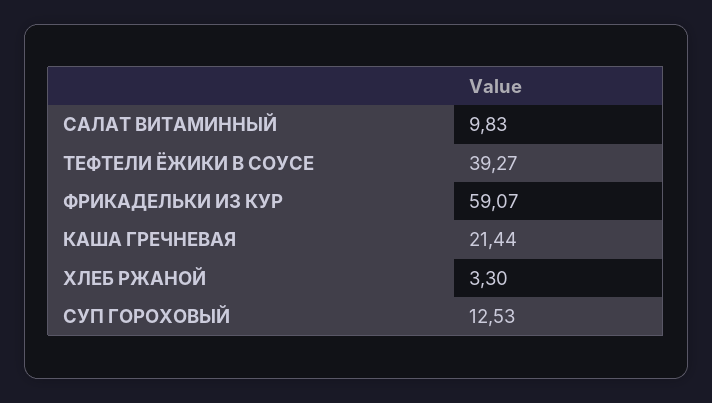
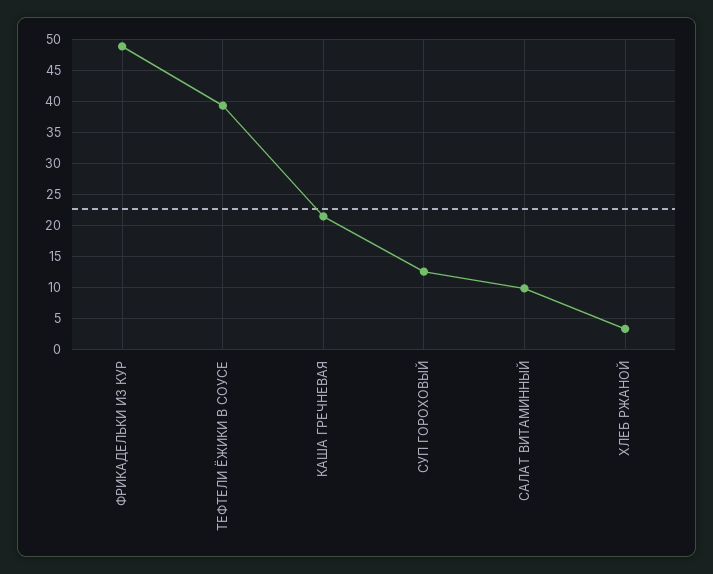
  {
    "САЛАТ ВИТАМИННЫЙ": 9.83,
    "ТЕФТЕЛИ ЁЖИКИ В СОУСЕ": 39.27,
-   "ФРИКАДЕЛЬКИ ИЗ КУР": 59.07,
+   "ФРИКАДЕЛЬКИ ИЗ КУР": 49,
    "КАША ГРЕЧНЕВАЯ": 21.44,
    "ХЛЕБ РЖАНОЙ": 3.3,
    "СУП ГОРОХОВЫЙ": 12.53
  }

